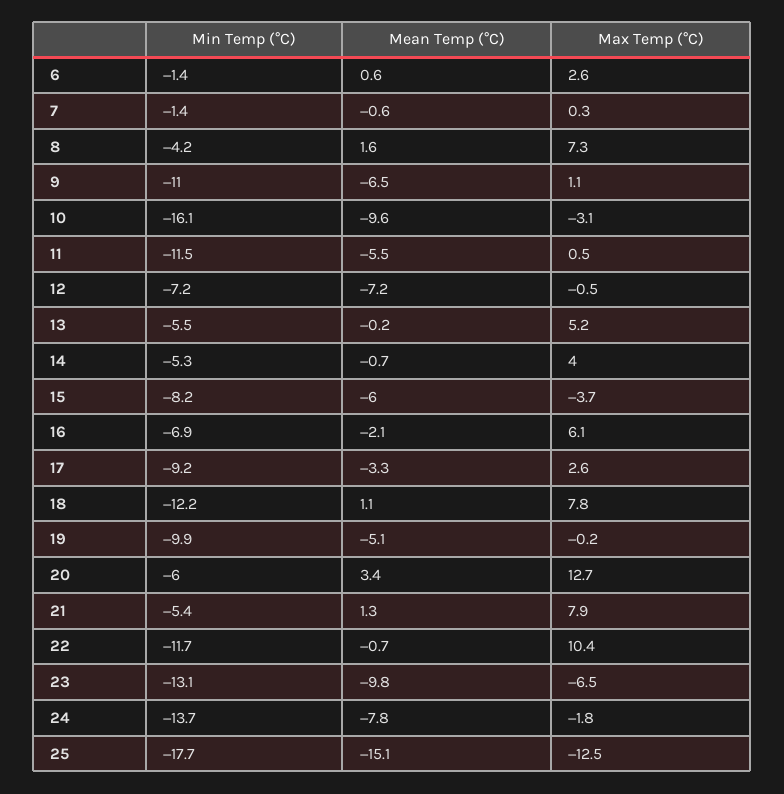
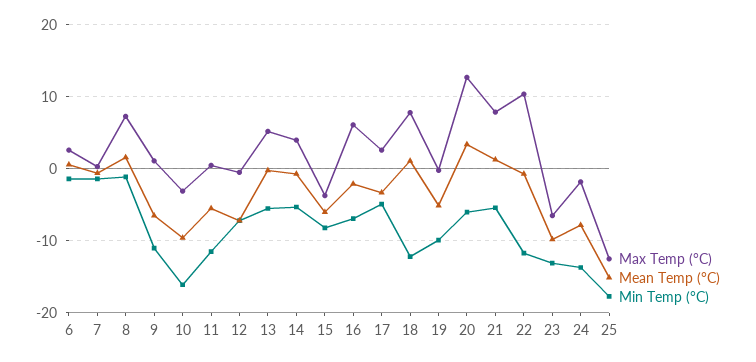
  {
    "Min Temp (°C)": {
      "6": -1.4,
      "7": -1.4,
-     "8": -4.2,
+     "8": -1,
      "9": -11,
      "10": -16.1,
      "11": -11.5,
      "12": -7.2,
      "13": -5.5,
      "14": -5.3,
      "15": -8.2,
      "16": -6.9,
-     "17": -9.2,
+     "17": -5,
      "18": -12.2,
      "19": -9.9,
      "20": -6,
      "21": -5.4,
      "22": -11.7,
      "23": -13.1,
      "24": -13.7,
      "25": -17.7
    },
    "Mean Temp (°C)": {
      "6": 0.6,
      "7": -0.6,
      "8": 1.6,
      "9": -6.5,
      "10": -9.6,
      "11": -5.5,
      "12": -7.2,
      "13": -0.2,
      "14": -0.7,
      "15": -6,
      "16": -2.1,
      "17": -3.3,
      "18": 1.1,
      "19": -5.1,
      "20": 3.4,
      "21": 1.3,
      "22": -0.7,
      "23": -9.8,
      "24": -7.8,
      "25": -15.1
    },
    "Max Temp (°C)": {
      "6": 2.6,
      "7": 0.3,
      "8": 7.3,
      "9": 1.1,
      "10": -3.1,
      "11": 0.5,
      "12": -0.5,
      "13": 5.2,
      "14": 4,
      "15": -3.7,
      "16": 6.1,
      "17": 2.6,
      "18": 7.8,
      "19": -0.2,
      "20": 12.7,
      "21": 7.9,
      "22": 10.4,
      "23": -6.5,
      "24": -1.8,
      "25": -12.5
    }
  }

